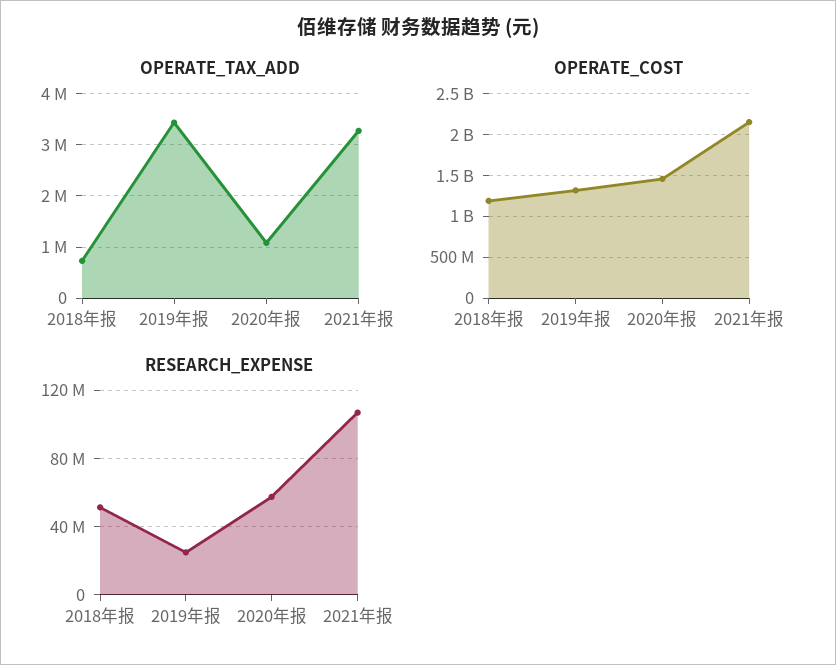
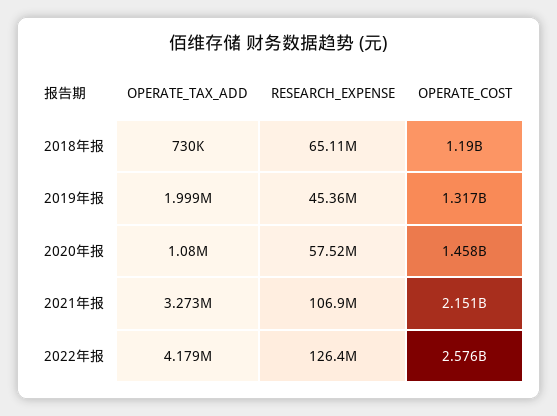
  {
    "OPERATE_TAX_ADD": {
      "2018年报": 730000,
-     "2019年报": 3400000,
+     "2019年报": 1999000,
      "2020年报": 1080000,
-     "2021年报": 3273000
+     "2021年报": 3273000,
+     "2022年报": 4179000
    },
    "OPERATE_COST": {
      "2018年报": 1190000000,
      "2019年报": 1317000000,
      "2020年报": 1458000000,
-     "2021年报": 2151000000
+     "2021年报": 2151000000,
+     "2022年报": 2576000000
    },
    "RESEARCH_EXPENSE": {
-     "2018年报": 50000000,
+     "2018年报": 65110000,
-     "2019年报": 25000000,
+     "2019年报": 45360000,
      "2020年报": 57520000,
-     "2021年报": 106900000
+     "2021年报": 106900000,
+     "2022年报": 126400000
    }
  }

